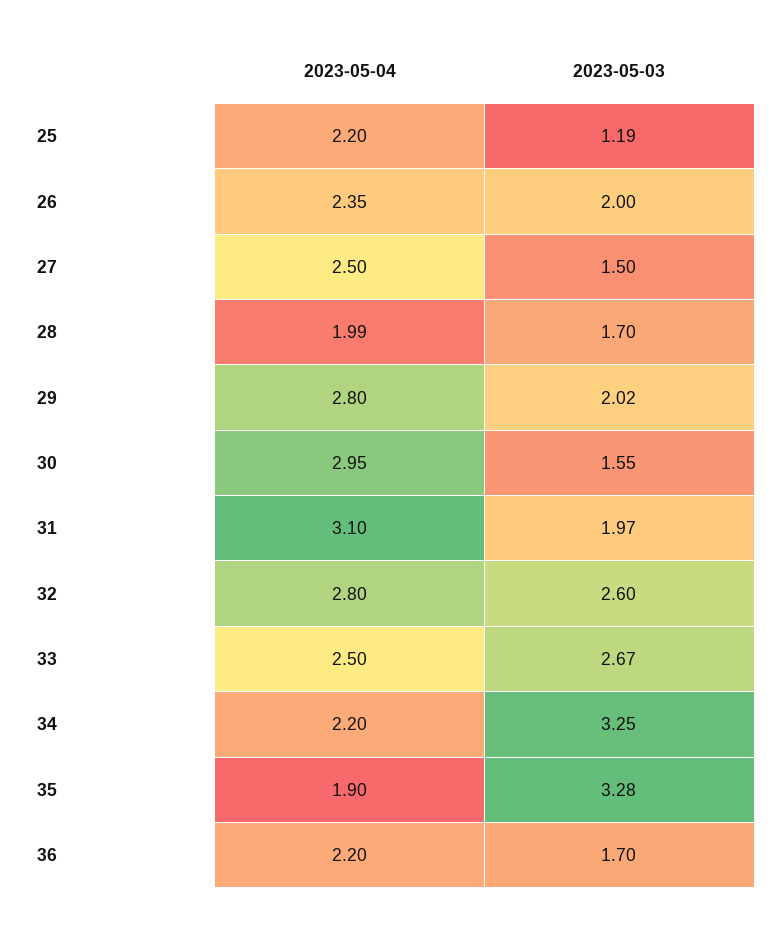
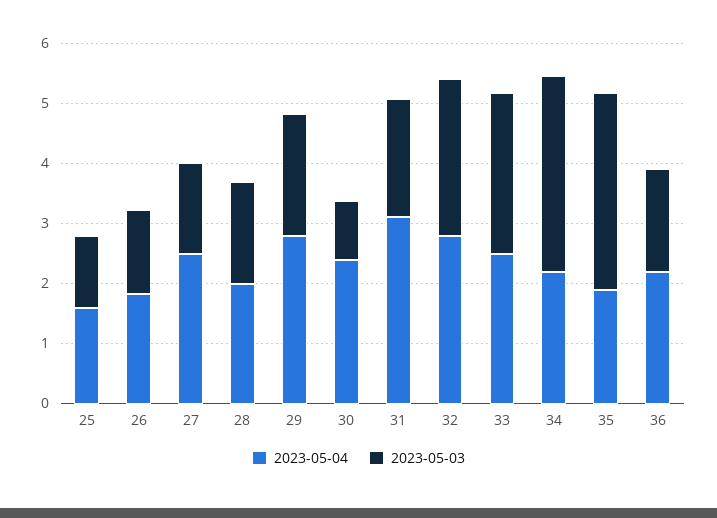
  {
    "2023-05-04": {
-     "25": 2.2,
+     "25": 1.6,
-     "26": 2.35,
+     "26": 1.8,
      "27": 2.5,
      "28": 1.99,
      "29": 2.8,
-     "30": 2.95,
+     "30": 2.4,
      "31": 3.1,
      "32": 2.8,
      "33": 2.5,
      "34": 2.2,
      "35": 1.9,
      "36": 2.2
    },
    "2023-05-03": {
      "25": 1.19,
-     "26": 2,
+     "26": 1.4,
      "27": 1.5,
      "28": 1.7,
      "29": 2.02,
-     "30": 1.55,
+     "30": 1,
      "31": 1.97,
      "32": 2.6,
      "33": 2.67,
      "34": 3.25,
      "35": 3.28,
      "36": 1.7
    }
  }

